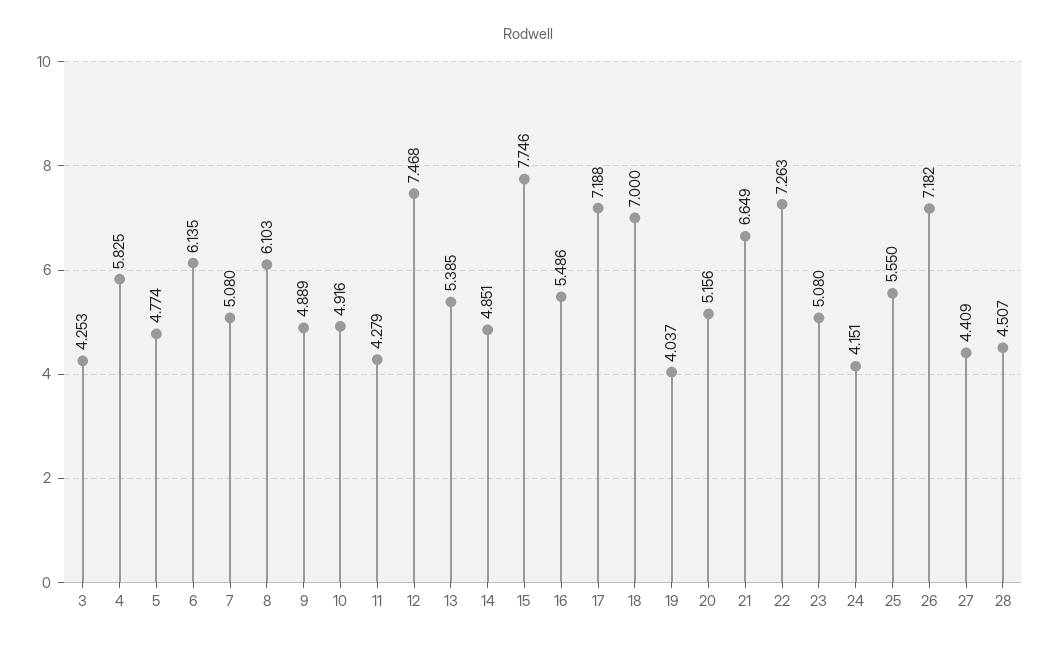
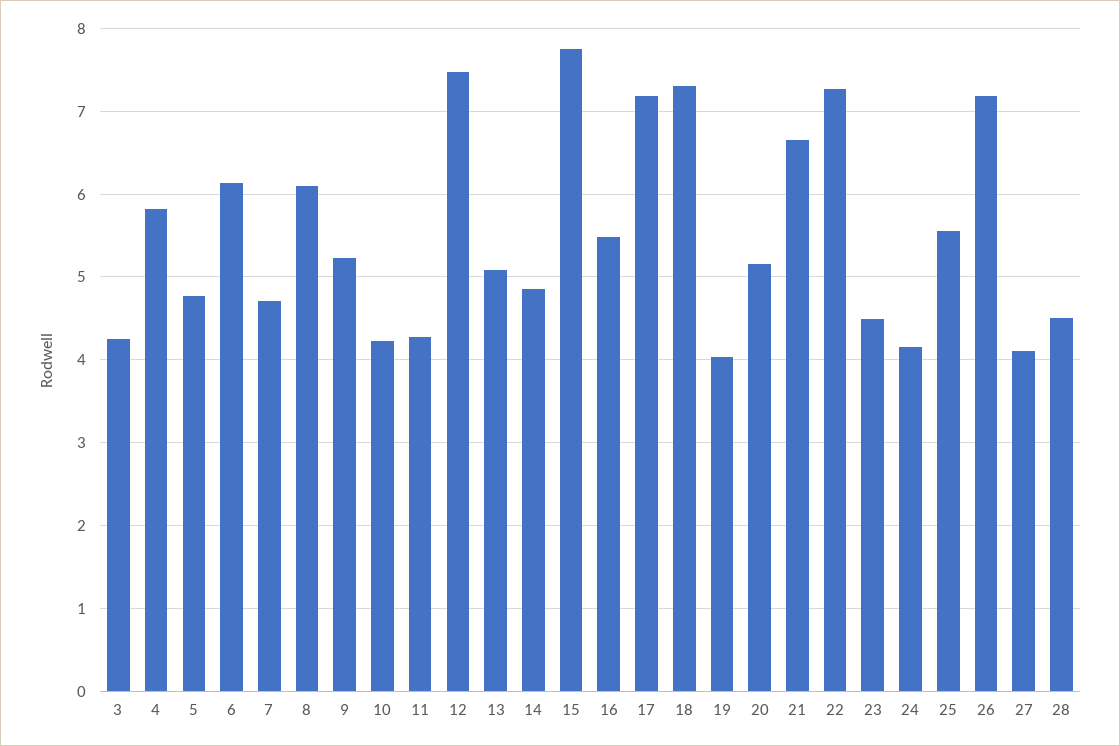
  {
    "3": 4.253,
    "4": 5.825,
    "5": 4.774,
    "6": 6.135,
-   "7": 5.08,
+   "7": 4.7,
    "8": 6.103,
-   "9": 4.889,
+   "9": 5.2,
-   "10": 4.916,
+   "10": 4.2,
    "11": 4.279,
    "12": 7.468,
-   "13": 5.385,
+   "13": 5.1,
    "14": 4.851,
    "15": 7.746,
    "16": 5.486,
    "17": 7.188,
-   "18": 7,
+   "18": 7.3,
    "19": 4.037,
    "20": 5.156,
    "21": 6.649,
    "22": 7.263,
-   "23": 5.08,
+   "23": 4.5,
    "24": 4.151,
    "25": 5.55,
    "26": 7.182,
-   "27": 4.409,
+   "27": 4.1,
    "28": 4.507
  }

